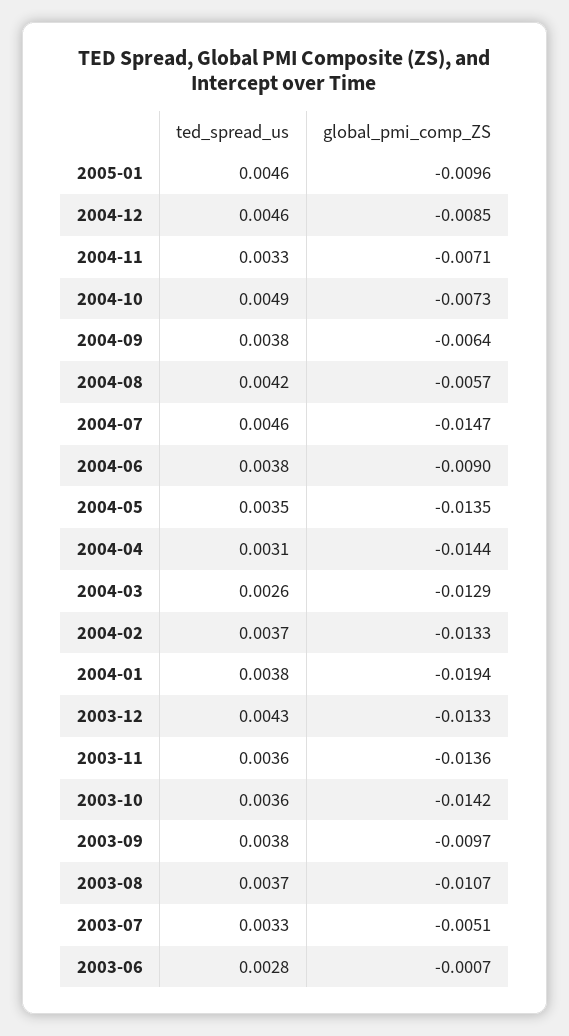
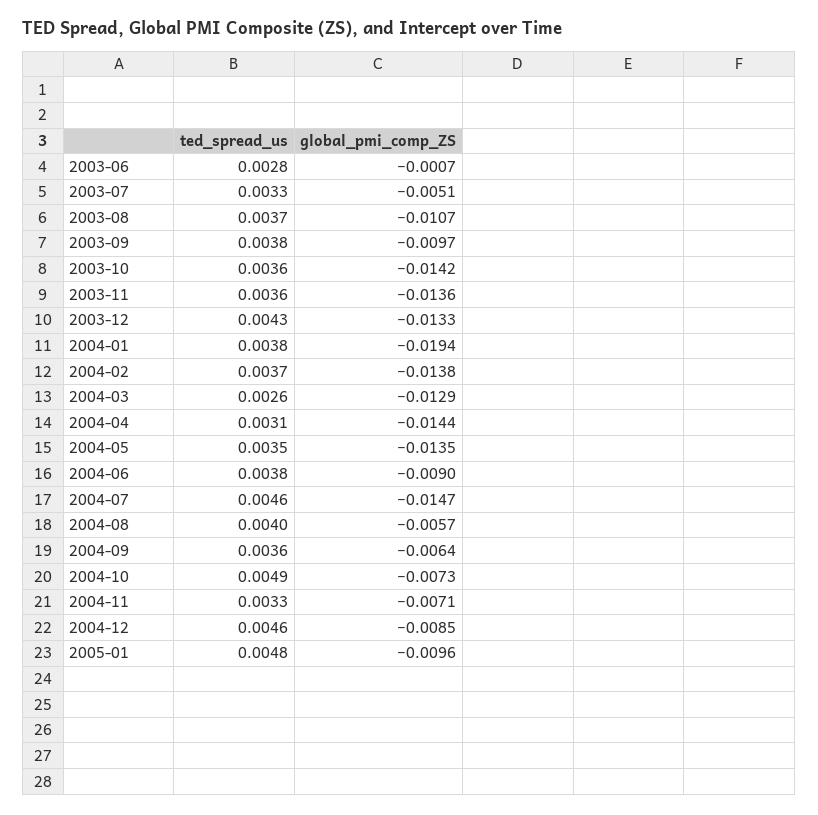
  {
    "ted_spread_us": {
-     "2005-01": 0.0046,
+     "2005-01": 0.0048,
      "2004-12": 0.0046,
      "2004-11": 0.0033,
      "2004-10": 0.0049,
-     "2004-09": 0.0038,
+     "2004-09": 0.0036,
-     "2004-08": 0.0042,
+     "2004-08": 0.004,
      "2004-07": 0.0046,
      "2004-06": 0.0038,
      "2004-05": 0.0035,
      "2004-04": 0.0031,
      "2004-03": 0.0026,
      "2004-02": 0.0037,
      "2004-01": 0.0038,
      "2003-12": 0.0043,
      "2003-11": 0.0036,
      "2003-10": 0.0036,
      "2003-09": 0.0038,
      "2003-08": 0.0037,
      "2003-07": 0.0033,
      "2003-06": 0.0028
    },
    "global_pmi_comp_ZS": {
      "2005-01": -0.0096,
      "2004-12": -0.0085,
      "2004-11": -0.0071,
      "2004-10": -0.0073,
      "2004-09": -0.0064,
      "2004-08": -0.0057,
      "2004-07": -0.0147,
      "2004-06": -0.009,
      "2004-05": -0.0135,
      "2004-04": -0.0144,
      "2004-03": -0.0129,
-     "2004-02": -0.0133,
+     "2004-02": -0.0138,
      "2004-01": -0.0194,
      "2003-12": -0.0133,
      "2003-11": -0.0136,
      "2003-10": -0.0142,
      "2003-09": -0.0097,
      "2003-08": -0.0107,
      "2003-07": -0.0051,
      "2003-06": -0.0007
    }
  }

